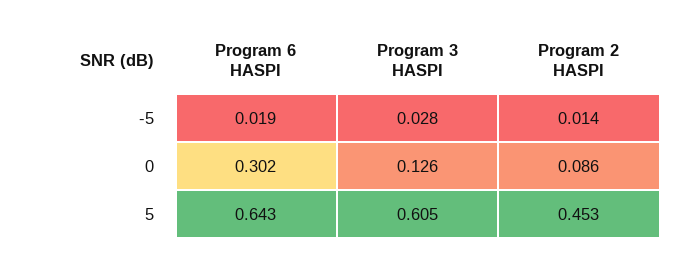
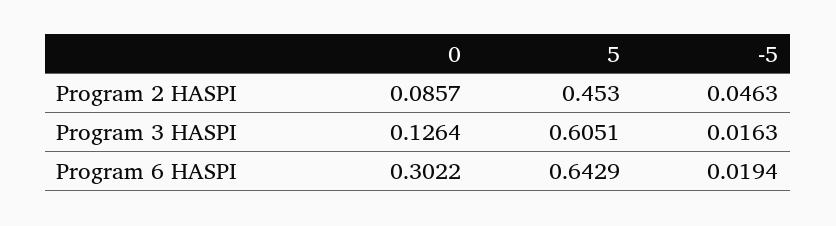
  {
    "Program 6 HASPI": {
      "-5": 0.0194,
      "0": 0.3022,
      "5": 0.6429
    },
    "Program 3 HASPI": {
-     "-5": 0.028,
+     "-5": 0.0163,
      "0": 0.1264,
      "5": 0.6051
    },
    "Program 2 HASPI": {
-     "-5": 0.014,
+     "-5": 0.0463,
      "0": 0.0857,
      "5": 0.453
    }
  }

